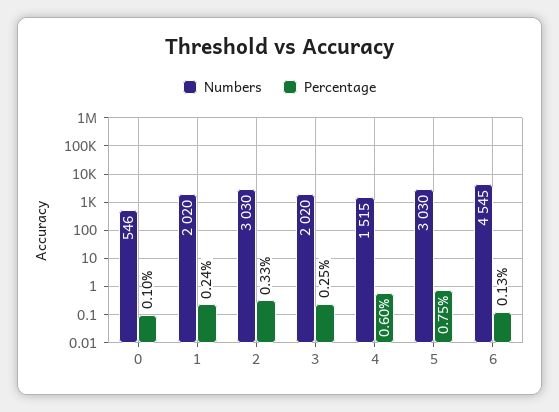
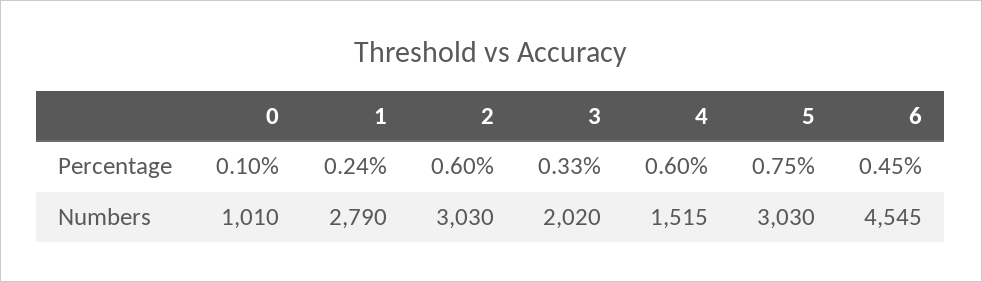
  {
    "Numbers": {
-     "0": 546,
+     "0": 1010,
-     "1": 2020,
+     "1": 2790,
      "2": 3030,
      "3": 2020,
      "4": 1515,
      "5": 3030,
      "6": 4545
    },
    "Percentage": {
      "0": 0.1,
      "1": 0.24,
-     "2": 0.33,
+     "2": 0.6,
-     "3": 0.25,
+     "3": 0.33,
      "4": 0.6,
      "5": 0.75,
-     "6": 0.13
+     "6": 0.45
    }
  }

